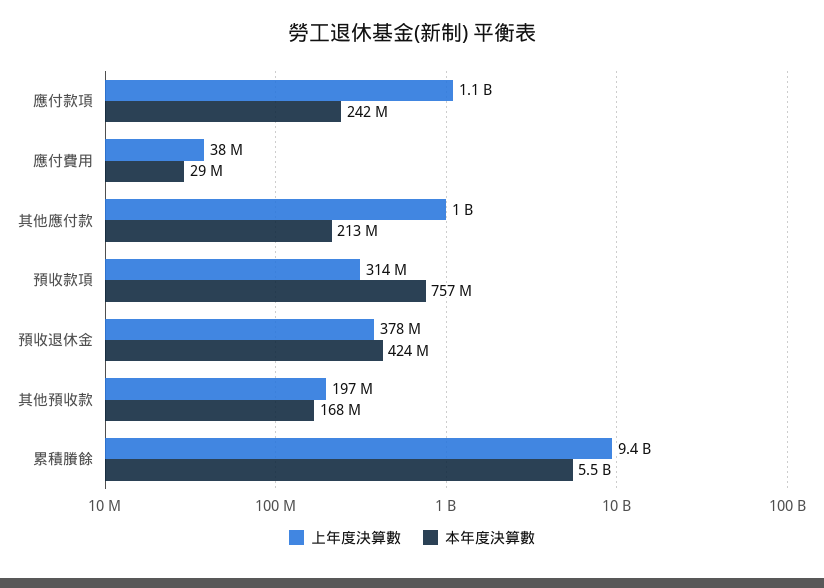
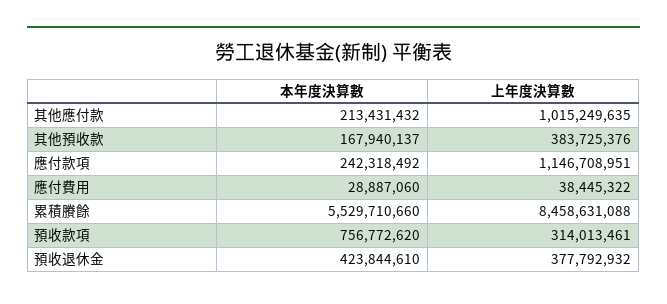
  {
    "上年度決算數": {
      "應付款項": 1146708951,
      "應付費用": 38445322,
      "其他應付款": 1015249635,
      "預收款項": 314013461,
      "預收退休金": 377792932,
-     "其他預收款": 197000000,
+     "其他預收款": 383725376,
-     "累積賸餘": 9400000000
+     "累積賸餘": 8458631088
    },
    "本年度決算數": {
      "應付款項": 242318492,
      "應付費用": 28887060,
      "其他應付款": 213431432,
      "預收款項": 756772620,
      "預收退休金": 423844610,
      "其他預收款": 167940137,
      "累積賸餘": 5529710660
    }
  }

